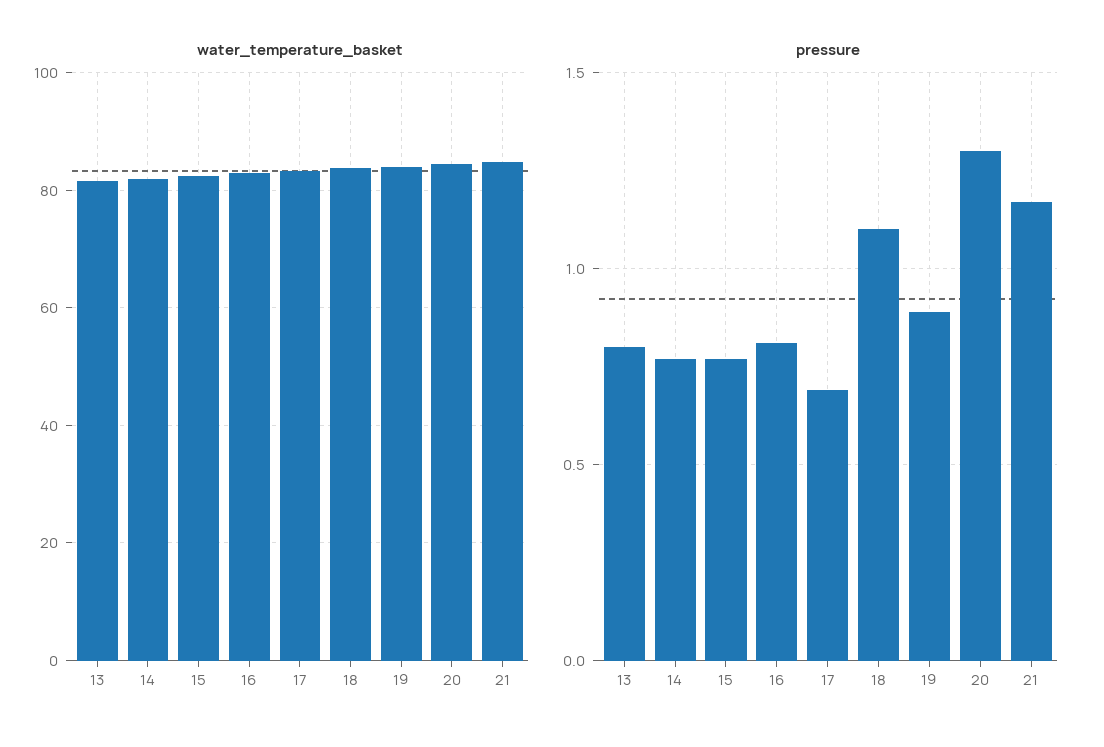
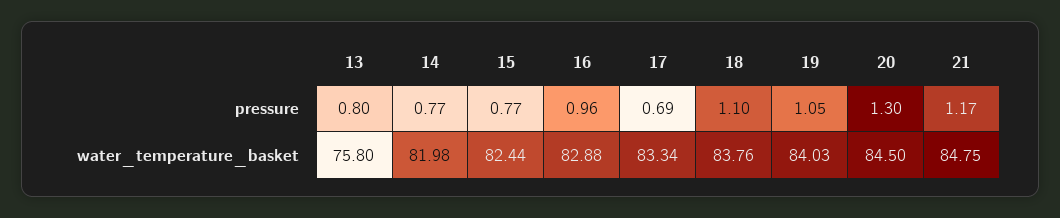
  {
    "water_temperature_basket": {
-     "13": 82,
+     "13": 75.8,
      "14": 81.98,
      "15": 82.44,
      "16": 82.88,
      "17": 83.34,
      "18": 83.76,
      "19": 84.03,
      "20": 84.5,
      "21": 84.75
    },
    "pressure": {
      "13": 0.8,
      "14": 0.77,
      "15": 0.77,
-     "16": 0.8,
+     "16": 0.96,
      "17": 0.69,
      "18": 1.1,
-     "19": 0.9,
+     "19": 1.05,
      "20": 1.3,
      "21": 1.17
    }
  }

